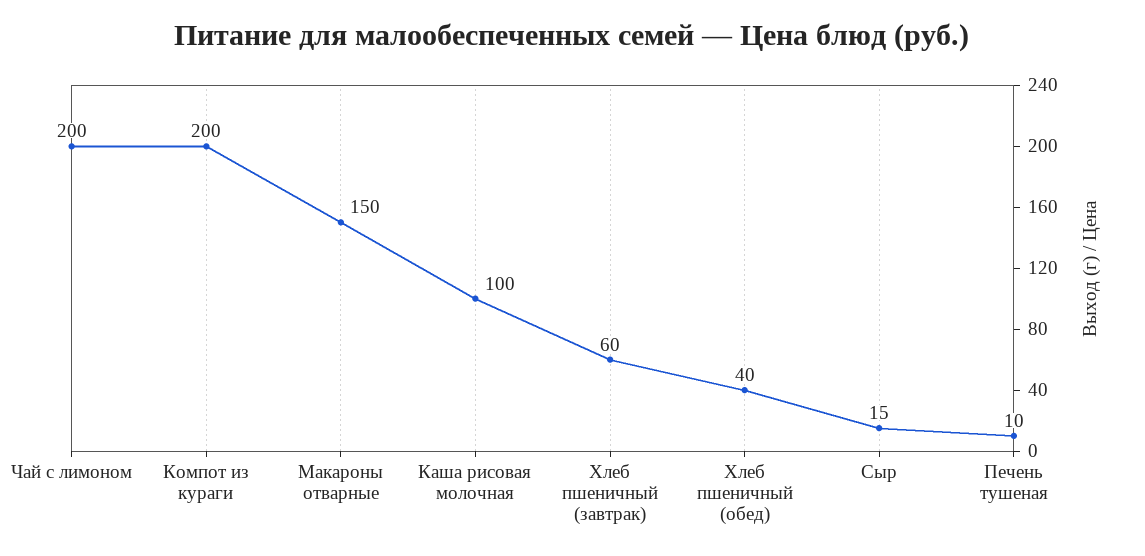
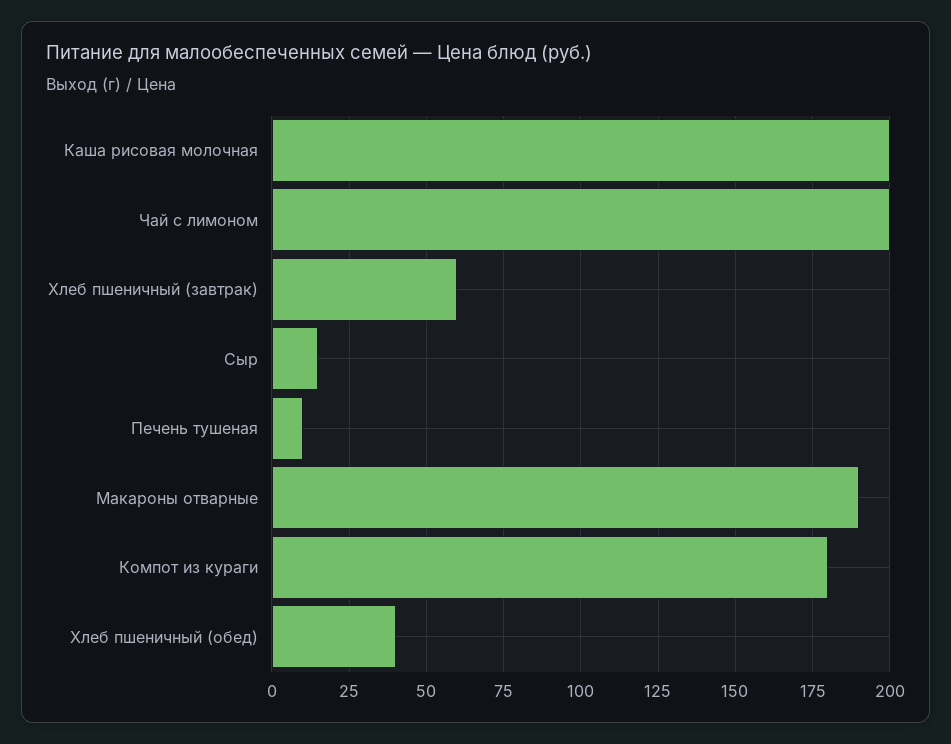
  {
    "Чай с лимоном": 200,
-   "Компот из кураги": 200,
+   "Компот из кураги": 180,
-   "Макароны отварные": 150,
+   "Макароны отварные": 190,
-   "Каша рисовая молочная": 100,
+   "Каша рисовая молочная": 200,
    "Хлеб пшеничный (завтрак)": 60,
    "Хлеб пшеничный (обед)": 40,
    "Сыр": 15,
    "Печень тушеная": 10
  }

